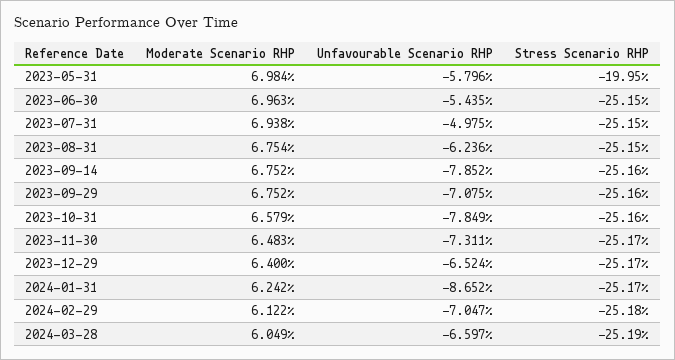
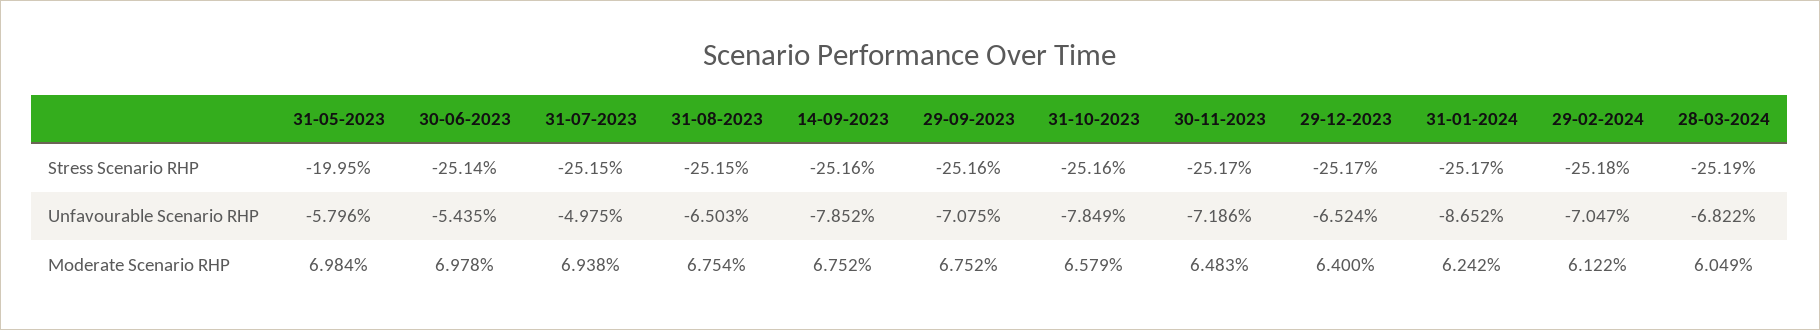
  {
    "Moderate Scenario RHP": {
      "2023-05-31": 6.984,
-     "2023-06-30": 6.963,
+     "2023-06-30": 6.978,
      "2023-07-31": 6.938,
      "2023-08-31": 6.754,
      "2023-09-14": 6.752,
      "2023-09-29": 6.752,
      "2023-10-31": 6.579,
      "2023-11-30": 6.483,
      "2023-12-29": 6.4,
      "2024-01-31": 6.242,
      "2024-02-29": 6.122,
      "2024-03-28": 6.049
    },
    "Unfavourable Scenario RHP": {
      "2023-05-31": -5.796,
      "2023-06-30": -5.435,
      "2023-07-31": -4.975,
-     "2023-08-31": -6.236,
+     "2023-08-31": -6.503,
      "2023-09-14": -7.852,
      "2023-09-29": -7.075,
      "2023-10-31": -7.849,
-     "2023-11-30": -7.311,
+     "2023-11-30": -7.186,
      "2023-12-29": -6.524,
      "2024-01-31": -8.652,
      "2024-02-29": -7.047,
-     "2024-03-28": -6.597
+     "2024-03-28": -6.822
    },
    "Stress Scenario RHP": {
      "2023-05-31": -19.95,
-     "2023-06-30": -25.15,
+     "2023-06-30": -25.14,
      "2023-07-31": -25.15,
      "2023-08-31": -25.15,
      "2023-09-14": -25.16,
      "2023-09-29": -25.16,
      "2023-10-31": -25.16,
      "2023-11-30": -25.17,
      "2023-12-29": -25.17,
      "2024-01-31": -25.17,
      "2024-02-29": -25.18,
      "2024-03-28": -25.19
    }
  }

